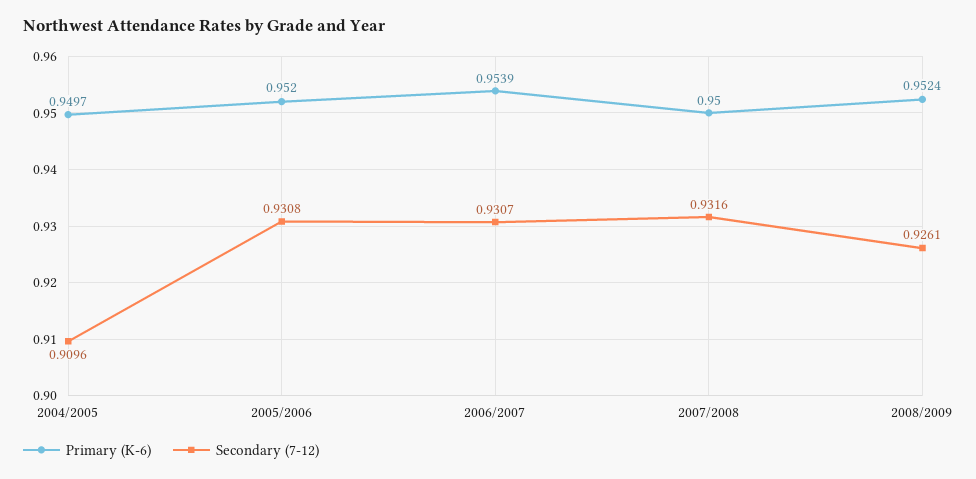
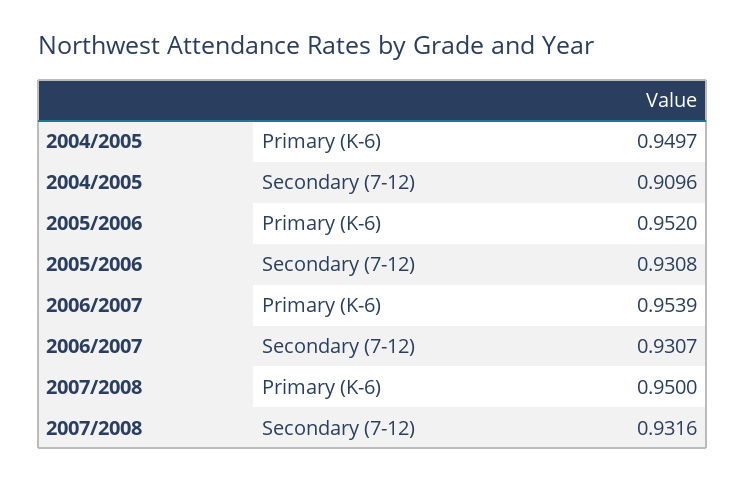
  {
    "Primary (K-6)": {
      "2004/2005": 0.9497,
      "2005/2006": 0.952,
      "2006/2007": 0.9539,
-     "2007/2008": 0.95,
+     "2007/2008": 0.95
-     "2008/2009": 0.9524
    },
    "Secondary (7-12)": {
      "2004/2005": 0.9096,
      "2005/2006": 0.9308,
      "2006/2007": 0.9307,
-     "2007/2008": 0.9316,
+     "2007/2008": 0.9316
-     "2008/2009": 0.9261
    }
  }

